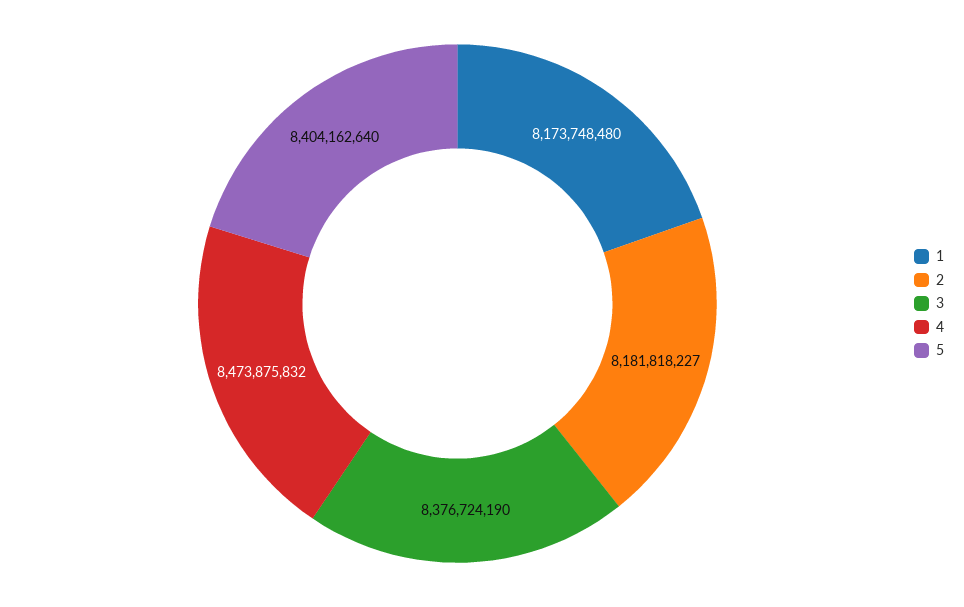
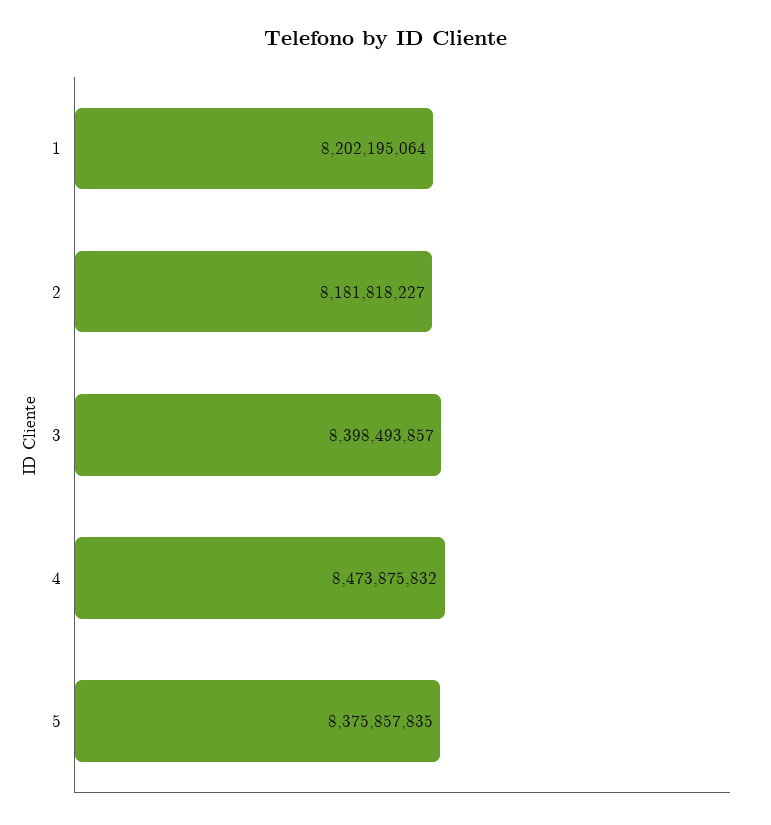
  {
-   "1": 8173748480,
+   "1": 8202195064,
    "2": 8181818227,
-   "3": 8376724190,
+   "3": 8398493857,
    "4": 8473875832,
-   "5": 8404162640
+   "5": 8375857835
  }

